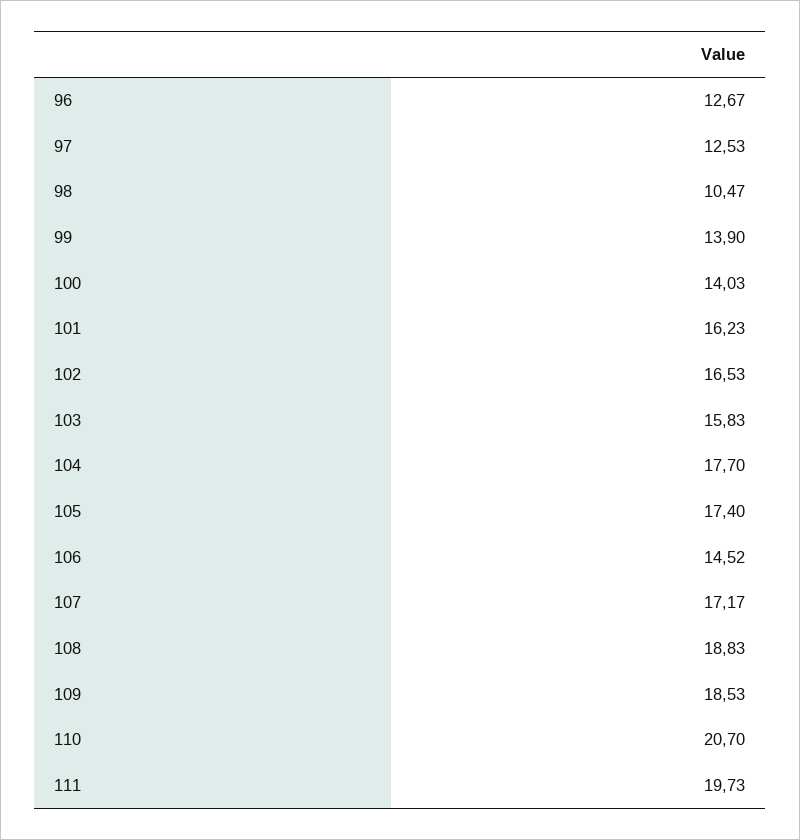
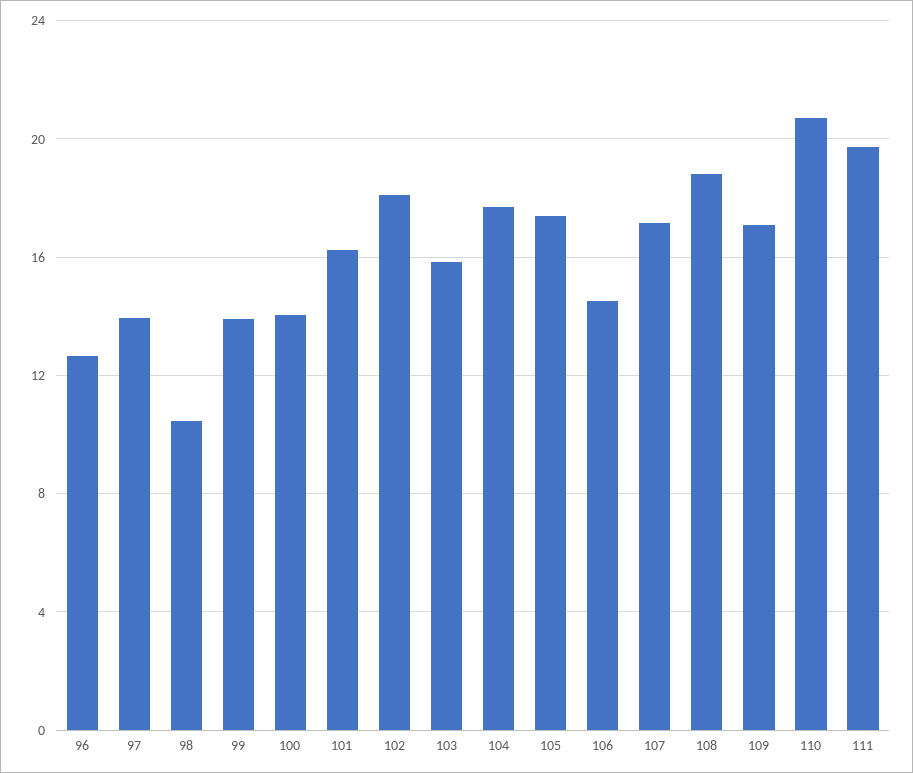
  {
    "96": 12.67,
-   "97": 12.53,
+   "97": 14,
    "98": 10.47,
    "99": 13.9,
    "100": 14.03,
    "101": 16.23,
-   "102": 16.53,
+   "102": 18,
    "103": 15.83,
    "104": 17.7,
    "105": 17.4,
    "106": 14.52,
    "107": 17.17,
    "108": 18.83,
-   "109": 18.53,
+   "109": 17,
    "110": 20.7,
    "111": 19.73
  }

